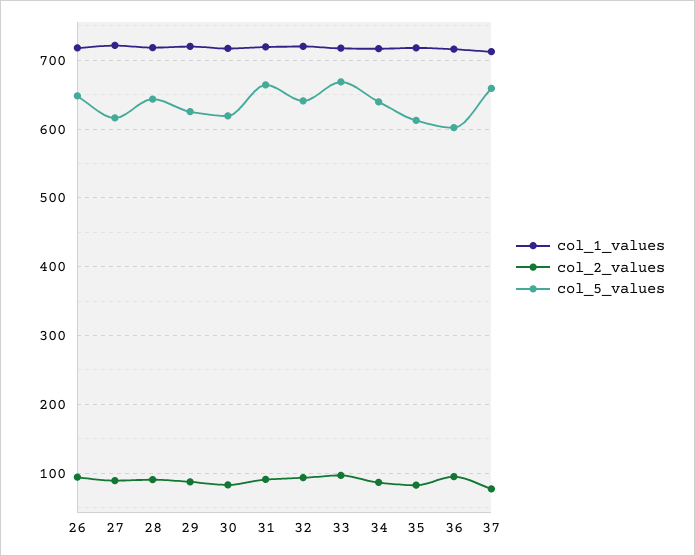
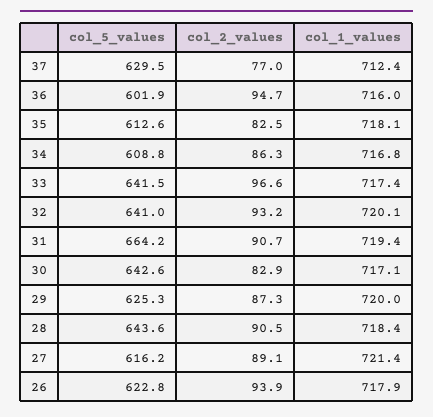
  {
    "col_1_values": {
      "26": 717.9,
      "27": 721.4,
      "28": 718.4,
      "29": 720,
      "30": 717.1,
      "31": 719.4,
      "32": 720.1,
      "33": 717.4,
      "34": 716.8,
      "35": 718.1,
      "36": 716,
      "37": 712.4
    },
    "col_2_values": {
      "26": 93.9,
      "27": 89.1,
      "28": 90.5,
      "29": 87.3,
      "30": 82.9,
      "31": 90.7,
      "32": 93.2,
      "33": 96.6,
      "34": 86.3,
      "35": 82.5,
      "36": 94.7,
      "37": 77
    },
    "col_5_values": {
-     "26": 650,
+     "26": 622.8,
      "27": 616.2,
      "28": 643.6,
      "29": 625.3,
-     "30": 620,
+     "30": 642.6,
      "31": 664.2,
      "32": 641,
-     "33": 670,
+     "33": 641.5,
-     "34": 640,
+     "34": 608.8,
      "35": 612.6,
      "36": 601.9,
-     "37": 660
+     "37": 629.5
    }
  }

